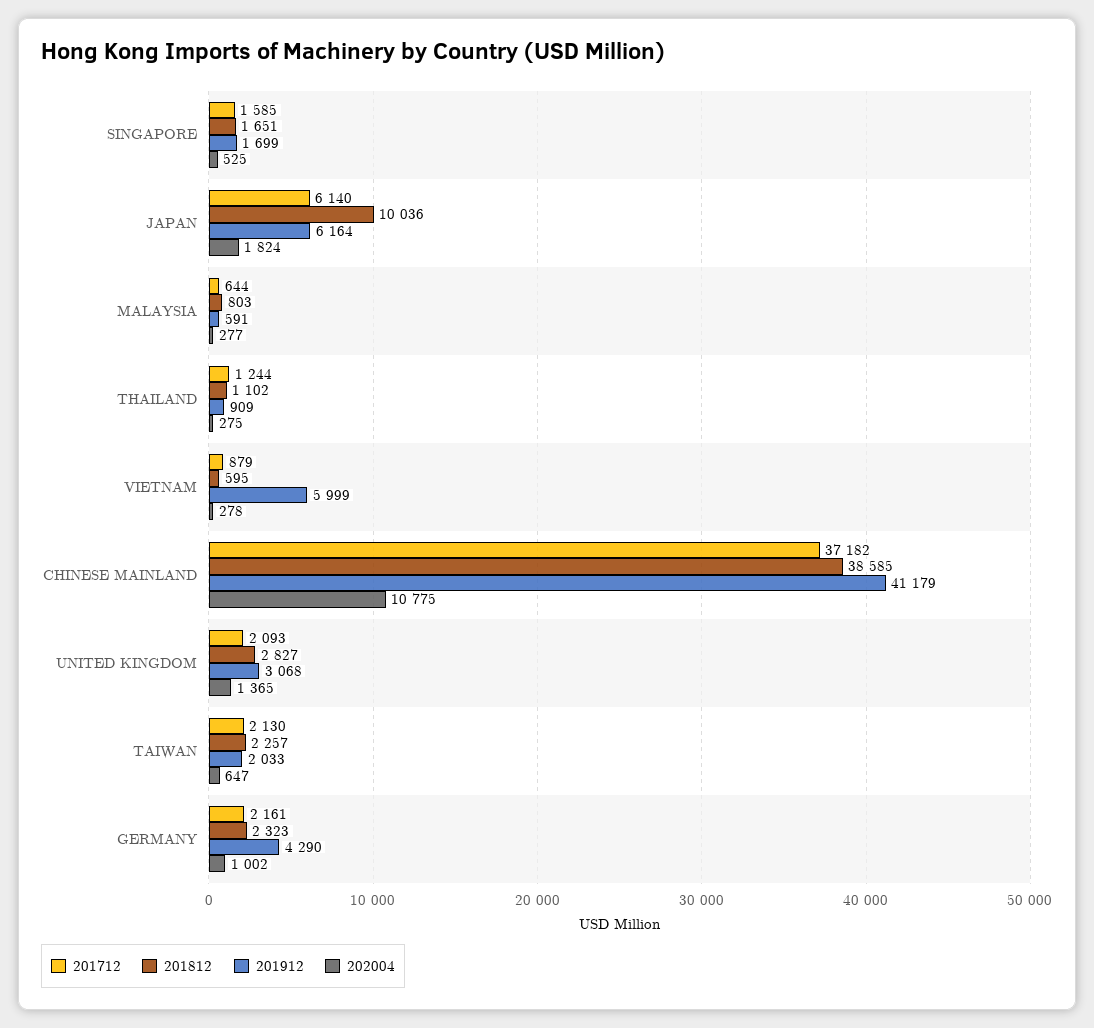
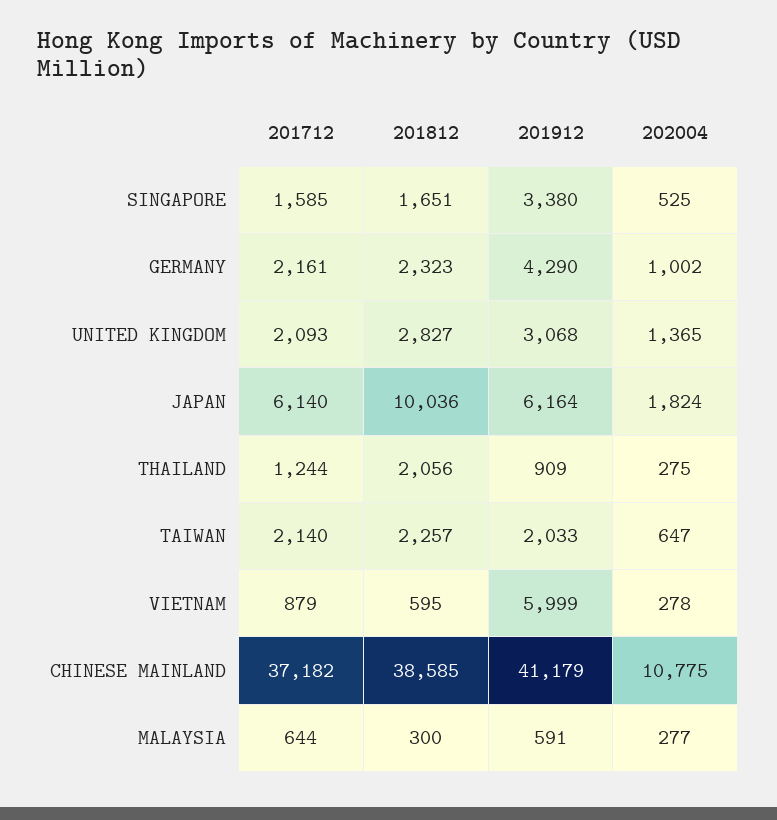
  {
    "201712": {
      "SINGAPORE": 1585,
      "JAPAN": 6140,
      "MALAYSIA": 644,
      "THAILAND": 1244,
      "VIETNAM": 879,
      "CHINESE MAINLAND": 37182,
      "UNITED KINGDOM": 2093,
-     "TAIWAN": 2130,
+     "TAIWAN": 2140,
      "GERMANY": 2161
    },
    "201812": {
      "SINGAPORE": 1651,
      "JAPAN": 10036,
-     "MALAYSIA": 803,
+     "MALAYSIA": 300,
-     "THAILAND": 1102,
+     "THAILAND": 2056,
      "VIETNAM": 595,
      "CHINESE MAINLAND": 38585,
      "UNITED KINGDOM": 2827,
      "TAIWAN": 2257,
      "GERMANY": 2323
    },
    "201912": {
-     "SINGAPORE": 1699,
+     "SINGAPORE": 3380,
      "JAPAN": 6164,
      "MALAYSIA": 591,
      "THAILAND": 909,
      "VIETNAM": 5999,
      "CHINESE MAINLAND": 41179,
      "UNITED KINGDOM": 3068,
      "TAIWAN": 2033,
      "GERMANY": 4290
    },
    "202004": {
      "SINGAPORE": 525,
      "JAPAN": 1824,
      "MALAYSIA": 277,
      "THAILAND": 275,
      "VIETNAM": 278,
      "CHINESE MAINLAND": 10775,
      "UNITED KINGDOM": 1365,
      "TAIWAN": 647,
      "GERMANY": 1002
    }
  }

